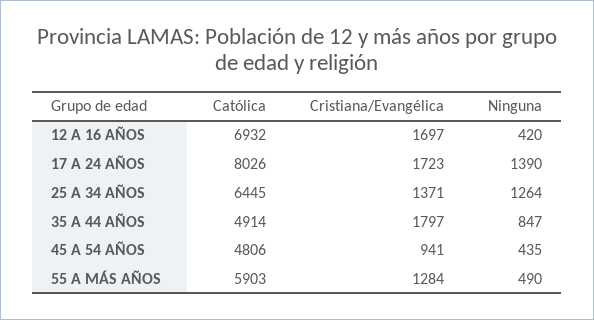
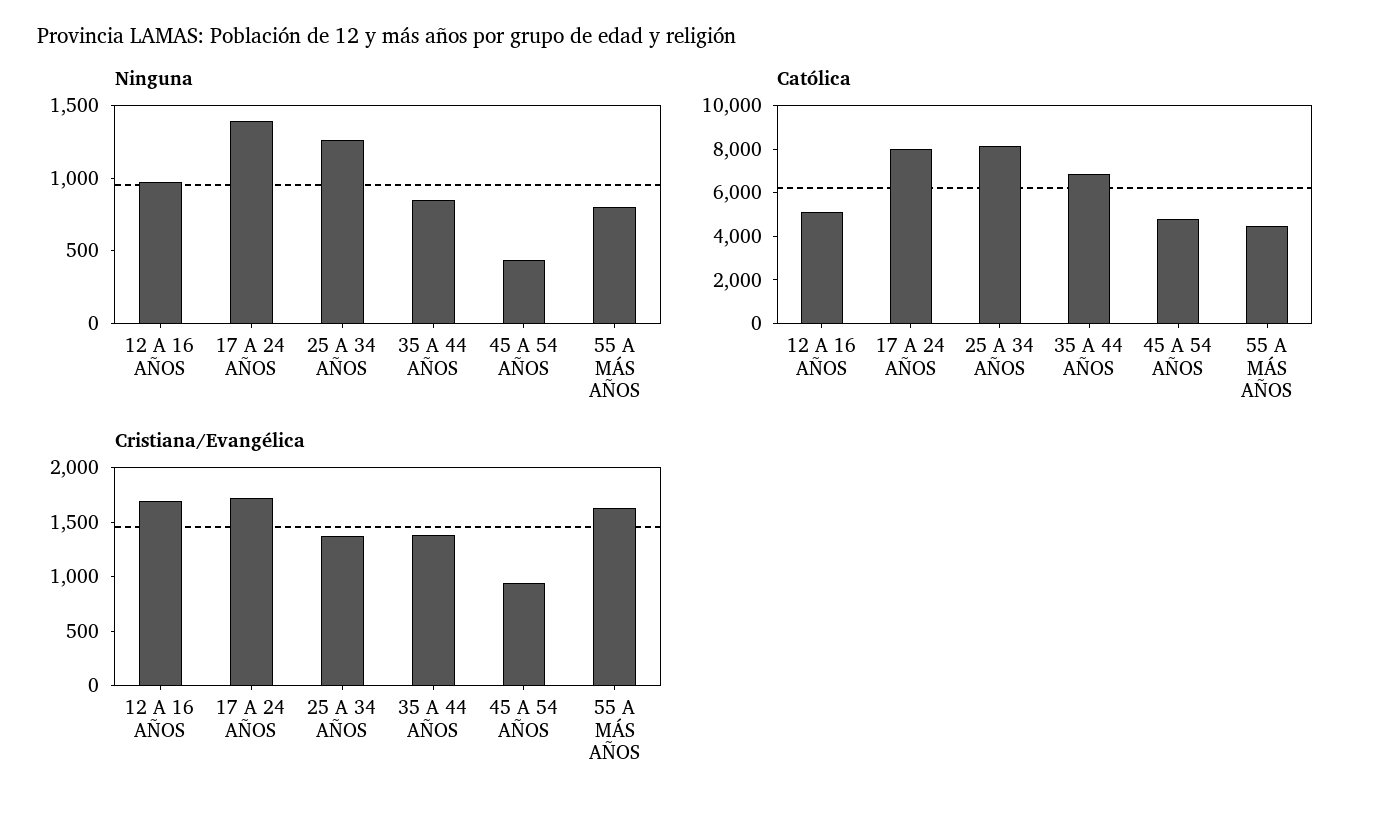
  {
    "Católica": {
-     "12 A 16 AÑOS": 6932,
+     "12 A 16 AÑOS": 5000,
      "17 A 24 AÑOS": 8026,
-     "25 A 34 AÑOS": 6445,
+     "25 A 34 AÑOS": 8000,
-     "35 A 44 AÑOS": 4914,
+     "35 A 44 AÑOS": 7000,
      "45 A 54 AÑOS": 4806,
-     "55 A MÁS AÑOS": 5903
+     "55 A MÁS AÑOS": 4500
    },
    "Cristiana/Evangélica": {
      "12 A 16 AÑOS": 1697,
      "17 A 24 AÑOS": 1723,
      "25 A 34 AÑOS": 1371,
-     "35 A 44 AÑOS": 1797,
+     "35 A 44 AÑOS": 1400,
      "45 A 54 AÑOS": 941,
-     "55 A MÁS AÑOS": 1284
+     "55 A MÁS AÑOS": 1600
    },
    "Ninguna": {
-     "12 A 16 AÑOS": 420,
+     "12 A 16 AÑOS": 1000,
      "17 A 24 AÑOS": 1390,
      "25 A 34 AÑOS": 1264,
      "35 A 44 AÑOS": 847,
      "45 A 54 AÑOS": 435,
-     "55 A MÁS AÑOS": 490
+     "55 A MÁS AÑOS": 800
    }
  }

